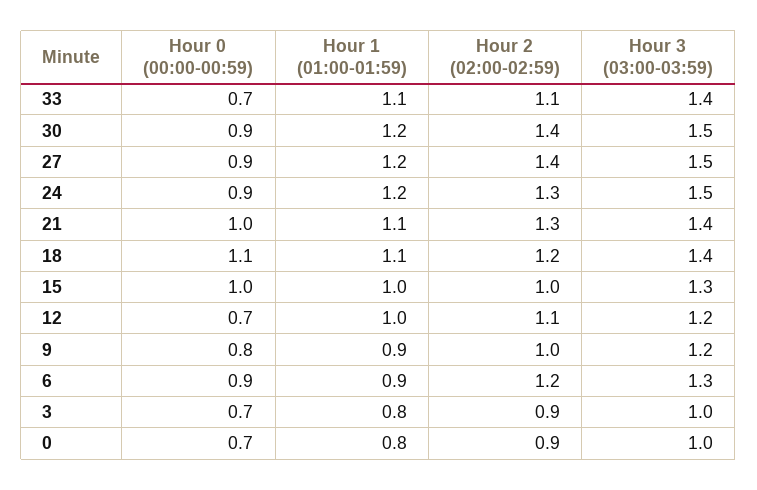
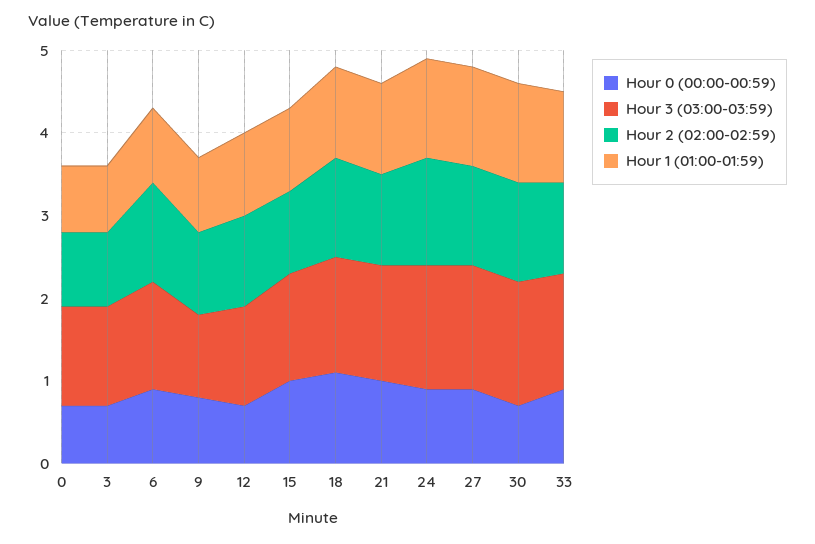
  {
    "Hour 0 (00:00-00:59)": {
-     "33": 0.7,
+     "33": 0.9,
-     "30": 0.9,
+     "30": 0.7,
      "27": 0.9,
      "24": 0.9,
      "21": 1,
      "18": 1.1,
      "15": 1,
      "12": 0.7,
      "9": 0.8,
      "6": 0.9,
      "3": 0.7,
      "0": 0.7
    },
    "Hour 1 (01:00-01:59)": {
      "33": 1.1,
      "30": 1.2,
      "27": 1.2,
      "24": 1.2,
      "21": 1.1,
      "18": 1.1,
      "15": 1,
      "12": 1,
      "9": 0.9,
      "6": 0.9,
      "3": 0.8,
      "0": 0.8
    },
    "Hour 2 (02:00-02:59)": {
      "33": 1.1,
-     "30": 1.4,
+     "30": 1.2,
-     "27": 1.4,
+     "27": 1.2,
      "24": 1.3,
-     "21": 1.3,
+     "21": 1.1,
      "18": 1.2,
      "15": 1,
      "12": 1.1,
      "9": 1,
      "6": 1.2,
      "3": 0.9,
      "0": 0.9
    },
    "Hour 3 (03:00-03:59)": {
      "33": 1.4,
      "30": 1.5,
      "27": 1.5,
      "24": 1.5,
      "21": 1.4,
      "18": 1.4,
      "15": 1.3,
      "12": 1.2,
-     "9": 1.2,
+     "9": 1,
      "6": 1.3,
-     "3": 1,
+     "3": 1.2,
-     "0": 1
+     "0": 1.2
    }
  }

